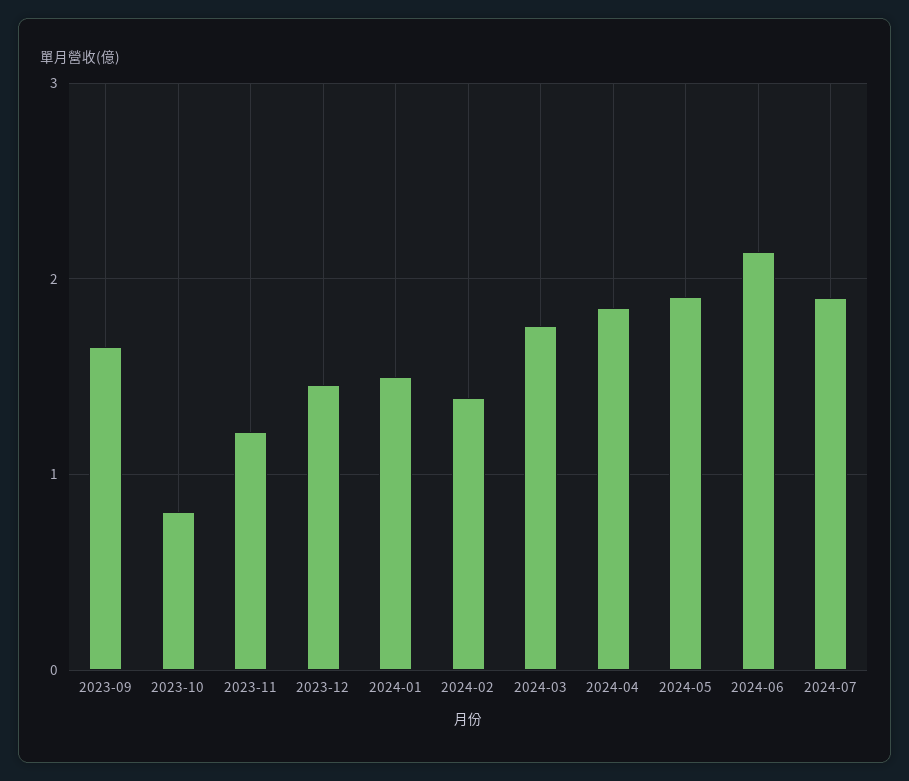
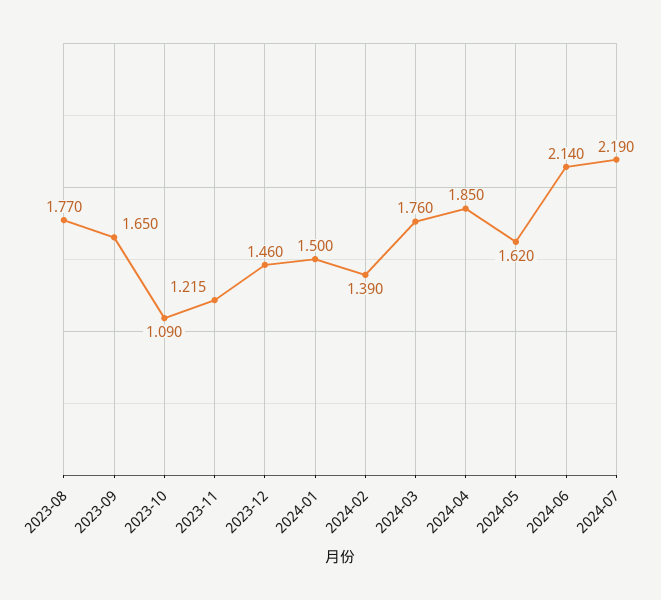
  {
    "2023-09": 1.65,
-   "2023-10": 0.8,
+   "2023-10": 1.09,
    "2023-11": 1.215,
    "2023-12": 1.46,
    "2024-01": 1.5,
    "2024-02": 1.39,
    "2024-03": 1.76,
    "2024-04": 1.85,
-   "2024-05": 1.9,
+   "2024-05": 1.62,
    "2024-06": 2.14,
-   "2024-07": 1.9
+   "2024-07": 2.19,
+   "2023-08": 1.77
  }

